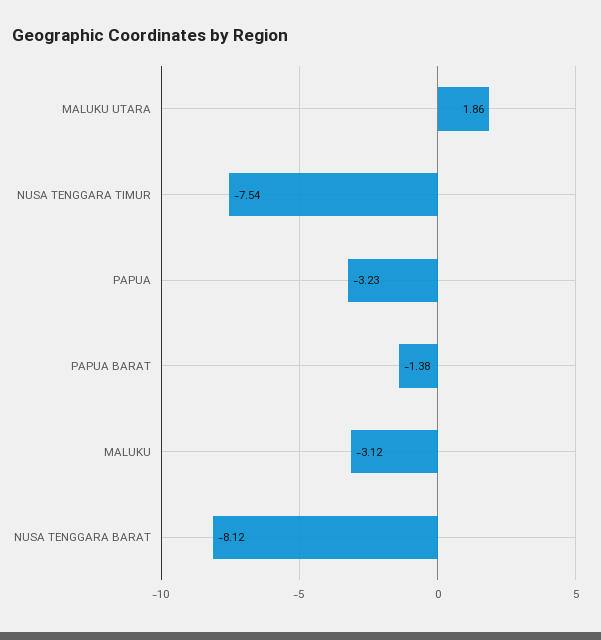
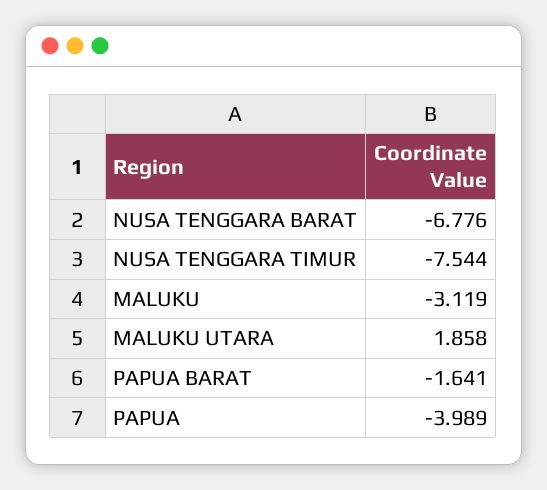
  {
    "MALUKU UTARA": 1.858,
    "NUSA TENGGARA TIMUR": -7.544,
-   "PAPUA": -3.23,
+   "PAPUA": -3.989,
-   "PAPUA BARAT": -1.38,
+   "PAPUA BARAT": -1.641,
    "MALUKU": -3.119,
-   "NUSA TENGGARA BARAT": -8.12
+   "NUSA TENGGARA BARAT": -6.776
  }

